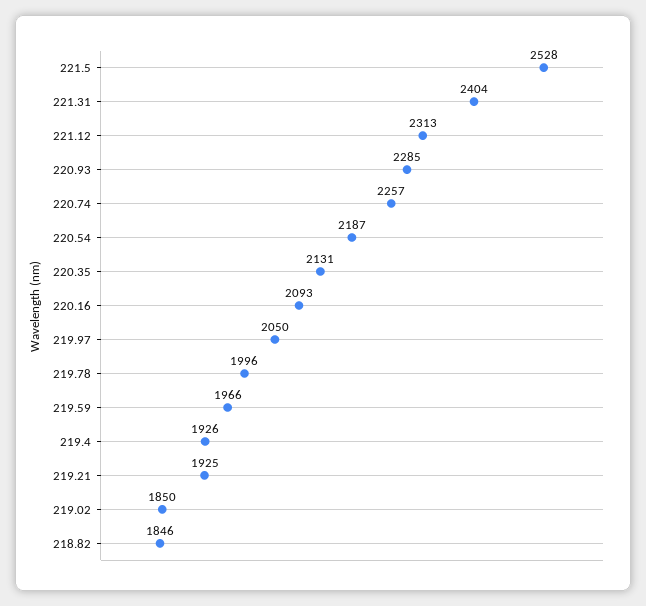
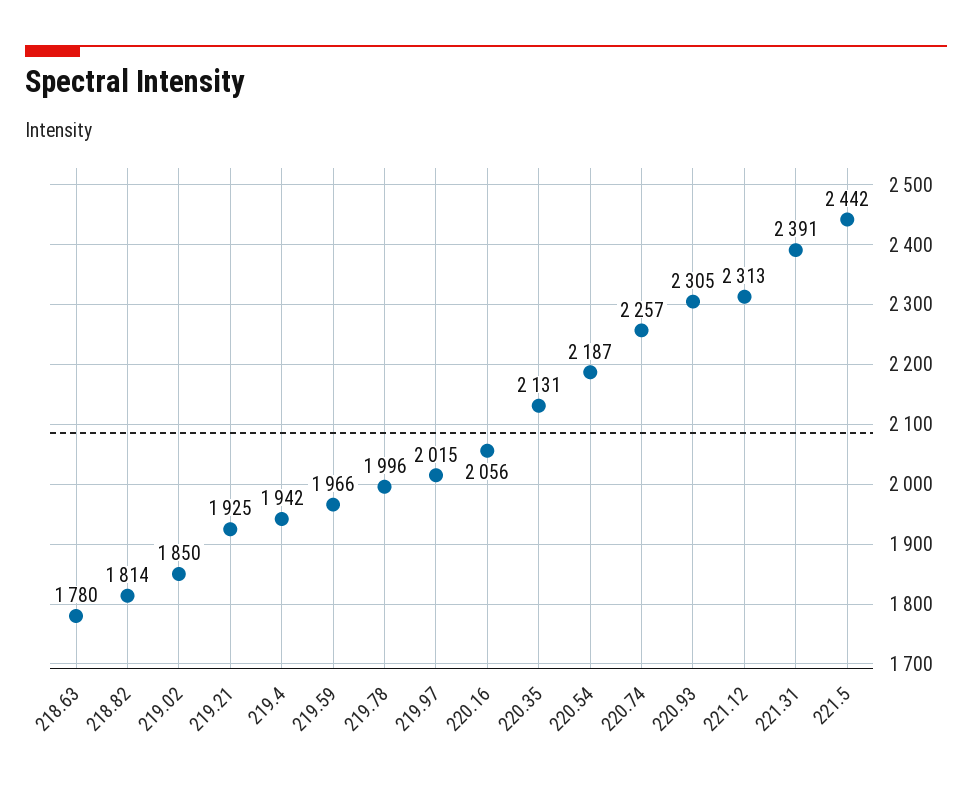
  {
-   "221.5": 2528,
+   "221.5": 2442,
-   "221.31": 2404,
+   "221.31": 2391,
    "221.12": 2313,
-   "220.93": 2285,
+   "220.93": 2305,
    "220.74": 2257,
    "220.54": 2187,
    "220.35": 2131,
-   "220.16": 2093,
+   "220.16": 2056,
-   "219.97": 2050,
+   "219.97": 2015,
    "219.78": 1996,
    "219.59": 1966,
-   "219.4": 1926,
+   "219.4": 1942,
    "219.21": 1925,
    "219.02": 1850,
-   "218.82": 1846
+   "218.82": 1814,
+   "218.63": 1780
  }

